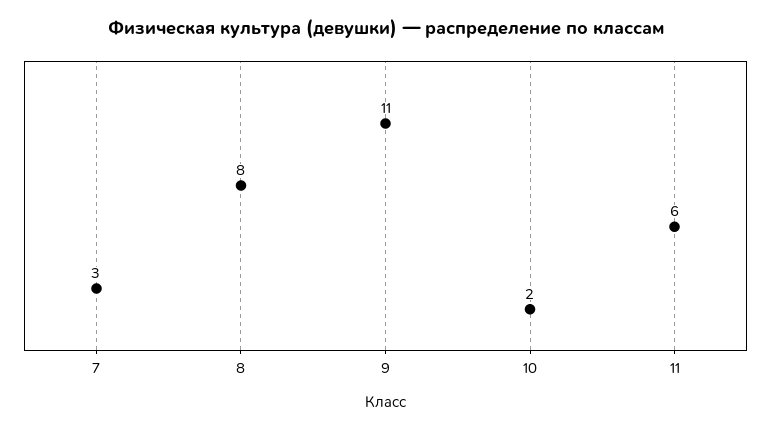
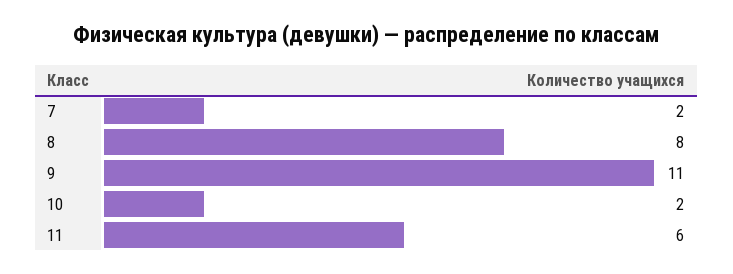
  {
-   "7": 3,
+   "7": 2,
    "8": 8,
    "9": 11,
    "10": 2,
    "11": 6
  }

